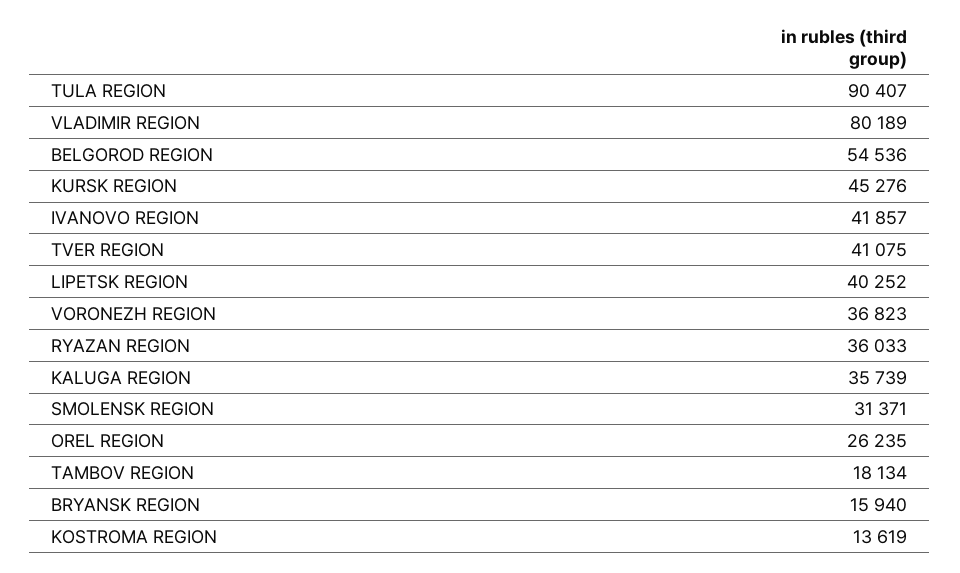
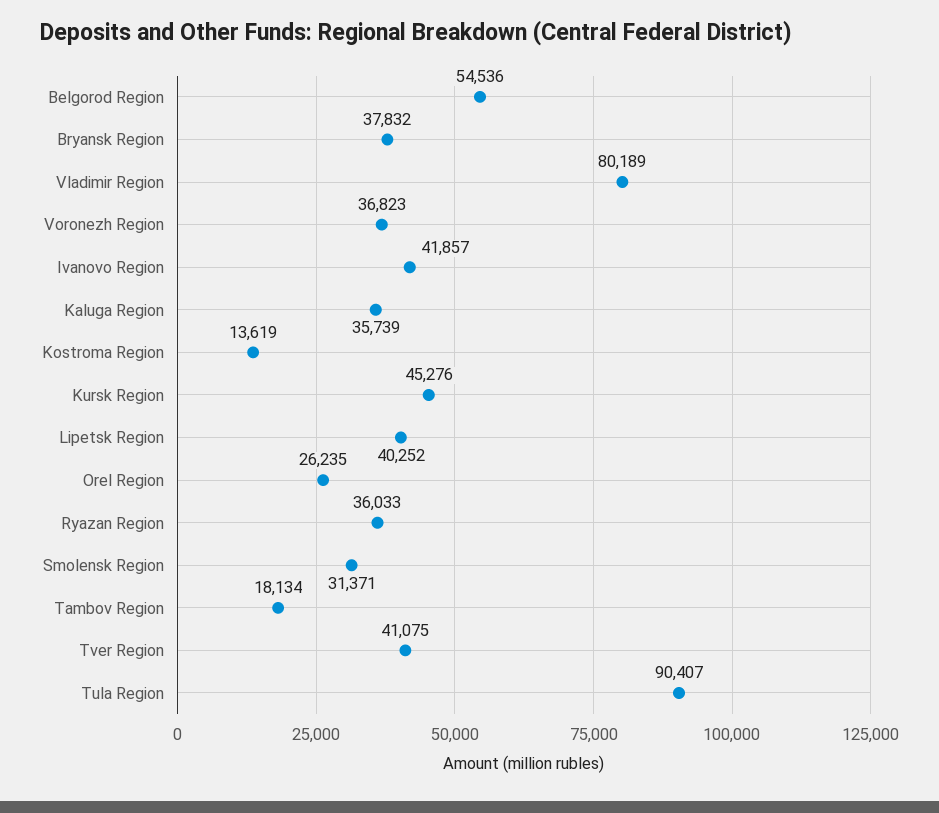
  {
    "TULA REGION": 90407,
    "VLADIMIR REGION": 80189,
    "BELGOROD REGION": 54536,
    "KURSK REGION": 45276,
    "IVANOVO REGION": 41857,
    "TVER REGION": 41075,
    "LIPETSK REGION": 40252,
    "VORONEZH REGION": 36823,
    "RYAZAN REGION": 36033,
    "KALUGA REGION": 35739,
    "SMOLENSK REGION": 31371,
    "OREL REGION": 26235,
    "TAMBOV REGION": 18134,
-   "BRYANSK REGION": 15940,
+   "BRYANSK REGION": 37832,
    "KOSTROMA REGION": 13619
  }

